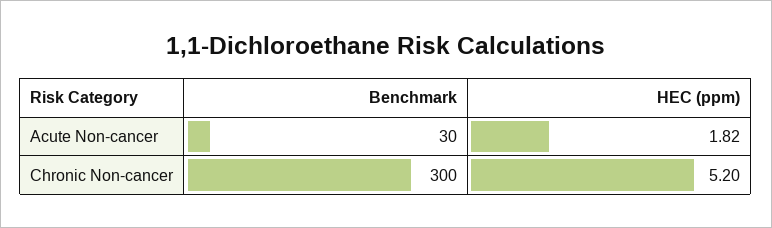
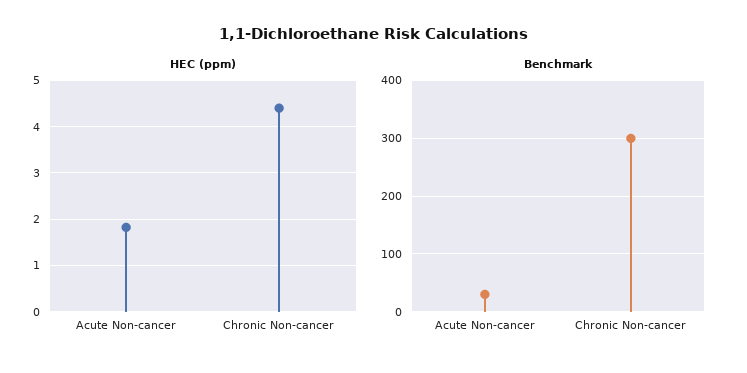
  {
    "Benchmark": {
      "Acute Non-cancer": 30,
      "Chronic Non-cancer": 300
    },
    "HEC (ppm)": {
      "Acute Non-cancer": 1.82,
-     "Chronic Non-cancer": 5.2
+     "Chronic Non-cancer": 4.4
    }
  }

